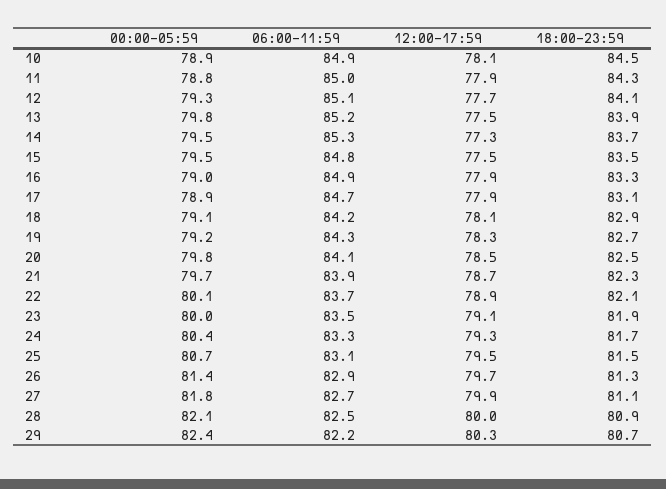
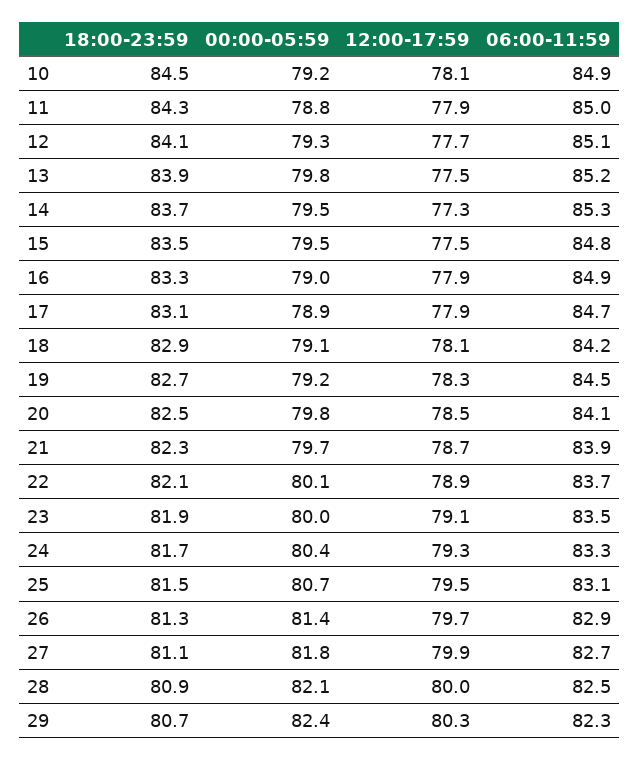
  {
    "00:00-05:59": {
-     "10": 78.9,
+     "10": 79.2,
      "11": 78.8,
      "12": 79.3,
      "13": 79.8,
      "14": 79.5,
      "15": 79.5,
      "16": 79,
      "17": 78.9,
      "18": 79.1,
      "19": 79.2,
      "20": 79.8,
      "21": 79.7,
      "22": 80.1,
      "23": 80,
      "24": 80.4,
      "25": 80.7,
      "26": 81.4,
      "27": 81.8,
      "28": 82.1,
      "29": 82.4
    },
    "06:00-11:59": {
      "10": 84.9,
      "11": 85,
      "12": 85.1,
      "13": 85.2,
      "14": 85.3,
      "15": 84.8,
      "16": 84.9,
      "17": 84.7,
      "18": 84.2,
-     "19": 84.3,
+     "19": 84.5,
      "20": 84.1,
      "21": 83.9,
      "22": 83.7,
      "23": 83.5,
      "24": 83.3,
      "25": 83.1,
      "26": 82.9,
      "27": 82.7,
      "28": 82.5,
-     "29": 82.2
+     "29": 82.3
    },
    "12:00-17:59": {
      "10": 78.1,
      "11": 77.9,
      "12": 77.7,
      "13": 77.5,
      "14": 77.3,
      "15": 77.5,
      "16": 77.9,
      "17": 77.9,
      "18": 78.1,
      "19": 78.3,
      "20": 78.5,
      "21": 78.7,
      "22": 78.9,
      "23": 79.1,
      "24": 79.3,
      "25": 79.5,
      "26": 79.7,
      "27": 79.9,
      "28": 80,
      "29": 80.3
    },
    "18:00-23:59": {
      "10": 84.5,
      "11": 84.3,
      "12": 84.1,
      "13": 83.9,
      "14": 83.7,
      "15": 83.5,
      "16": 83.3,
      "17": 83.1,
      "18": 82.9,
      "19": 82.7,
      "20": 82.5,
      "21": 82.3,
      "22": 82.1,
      "23": 81.9,
      "24": 81.7,
      "25": 81.5,
      "26": 81.3,
      "27": 81.1,
      "28": 80.9,
      "29": 80.7
    }
  }

